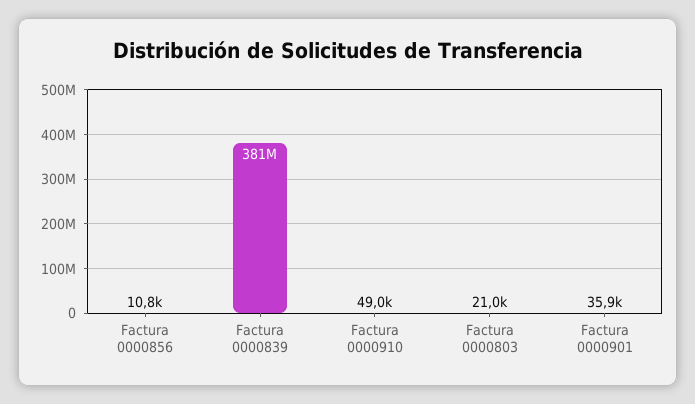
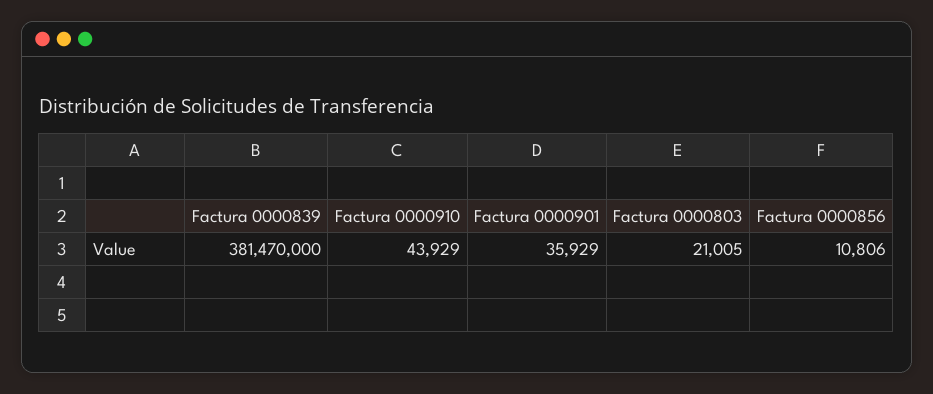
  {
    "Factura 0000856": 10806,
    "Factura 0000839": 381470000,
-   "Factura 0000910": 49000,
+   "Factura 0000910": 43929,
    "Factura 0000803": 21005,
    "Factura 0000901": 35929
  }

